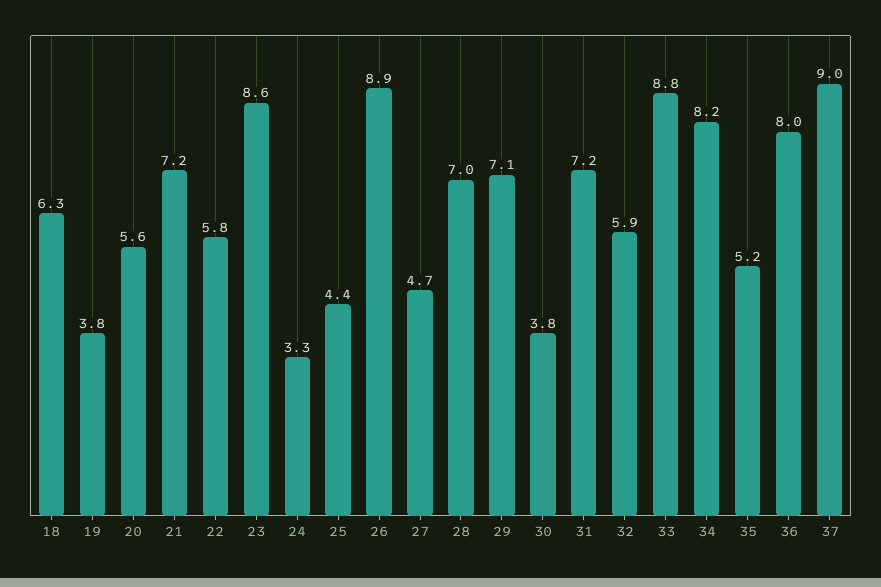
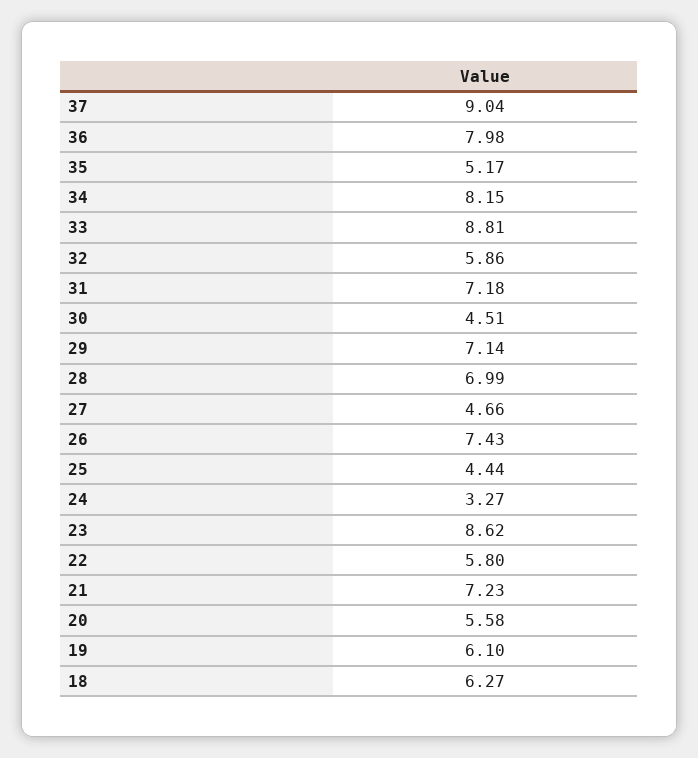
  {
    "18": 6.27,
-   "19": 3.8,
+   "19": 6.1,
    "20": 5.58,
    "21": 7.23,
    "22": 5.8,
    "23": 8.62,
    "24": 3.27,
    "25": 4.44,
-   "26": 8.9,
+   "26": 7.43,
    "27": 4.66,
    "28": 6.99,
    "29": 7.14,
-   "30": 3.8,
+   "30": 4.51,
    "31": 7.18,
    "32": 5.86,
    "33": 8.81,
    "34": 8.15,
    "35": 5.17,
    "36": 7.98,
    "37": 9.04
  }

